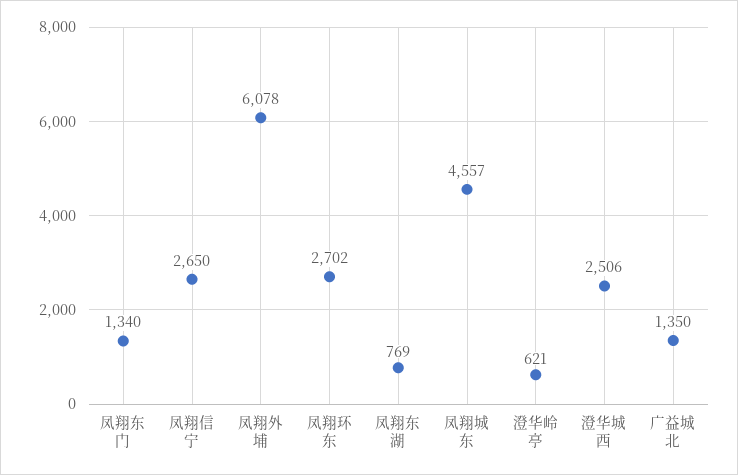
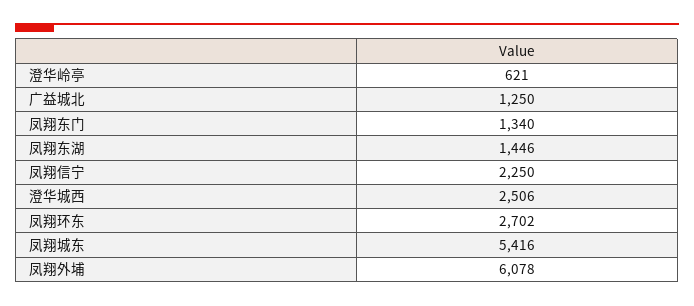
  {
    "凤翔东门": 1340,
-   "凤翔信宁": 2650,
+   "凤翔信宁": 2250,
    "凤翔外埔": 6078,
    "凤翔环东": 2702,
-   "凤翔东湖": 769,
+   "凤翔东湖": 1446,
-   "凤翔城东": 4557,
+   "凤翔城东": 5416,
    "澄华岭亭": 621,
    "澄华城西": 2506,
-   "广益城北": 1350
+   "广益城北": 1250
  }

